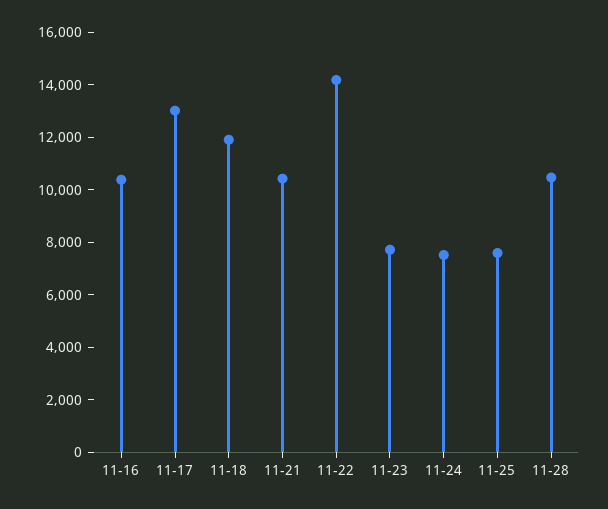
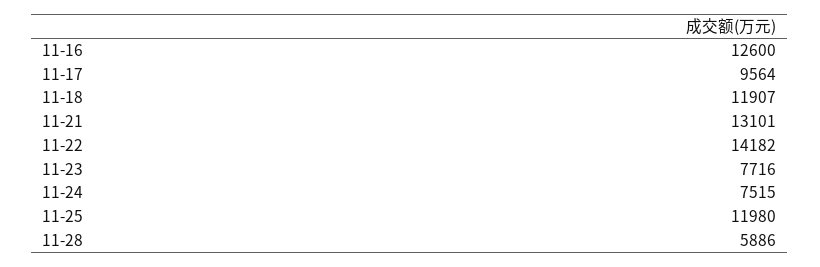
  {
-   "11-16": 10500,
+   "11-16": 12600,
-   "11-17": 13000,
+   "11-17": 9564,
    "11-18": 11907,
-   "11-21": 10500,
+   "11-21": 13101,
    "11-22": 14182,
    "11-23": 7716,
    "11-24": 7515,
-   "11-25": 7500,
+   "11-25": 11980,
-   "11-28": 10500
+   "11-28": 5886
  }

